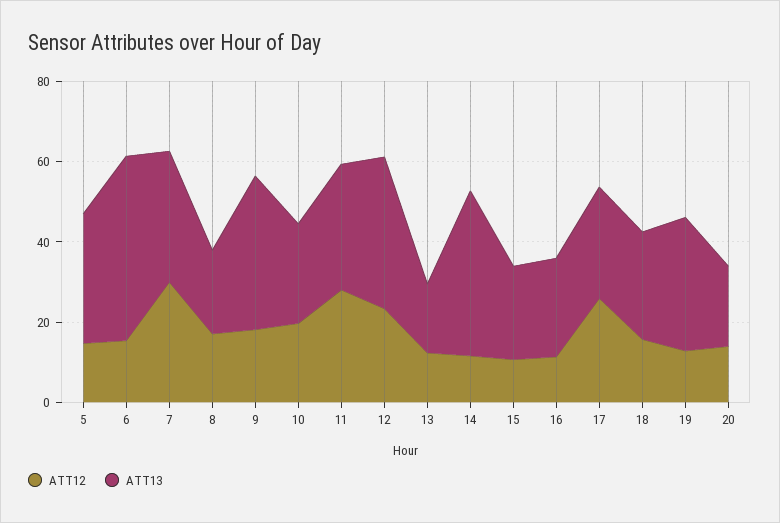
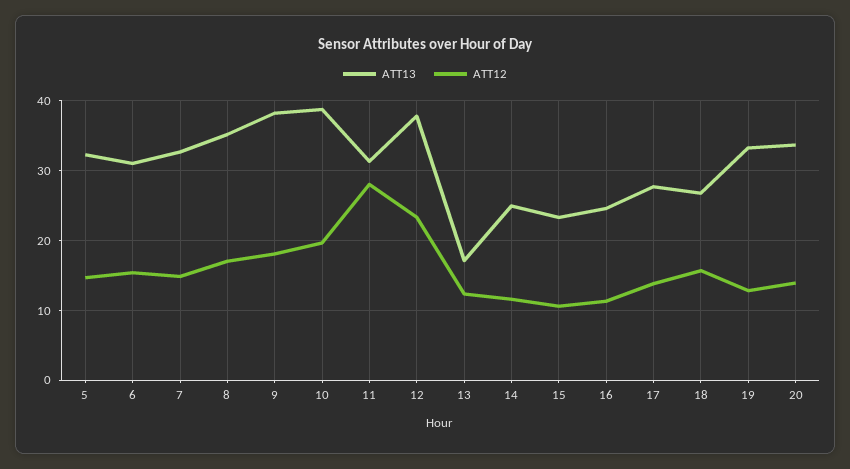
  {
    "ATT12": {
      "5": 15,
      "6": 15,
-     "7": 30,
+     "7": 15,
      "8": 17,
      "9": 18,
      "10": 20,
      "11": 28,
      "12": 23,
      "13": 12,
      "14": 12,
      "15": 11,
      "16": 11,
-     "17": 25,
+     "17": 14,
      "18": 16,
      "19": 13,
      "20": 14
    },
    "ATT13": {
      "5": 32,
-     "6": 45,
+     "6": 31,
      "7": 33,
-     "8": 20,
+     "8": 35,
      "9": 38,
-     "10": 25,
+     "10": 39,
      "11": 31,
      "12": 38,
      "13": 17,
-     "14": 40,
+     "14": 25,
      "15": 23,
      "16": 25,
      "17": 28,
      "18": 27,
      "19": 33,
-     "20": 20
+     "20": 34
    }
  }

